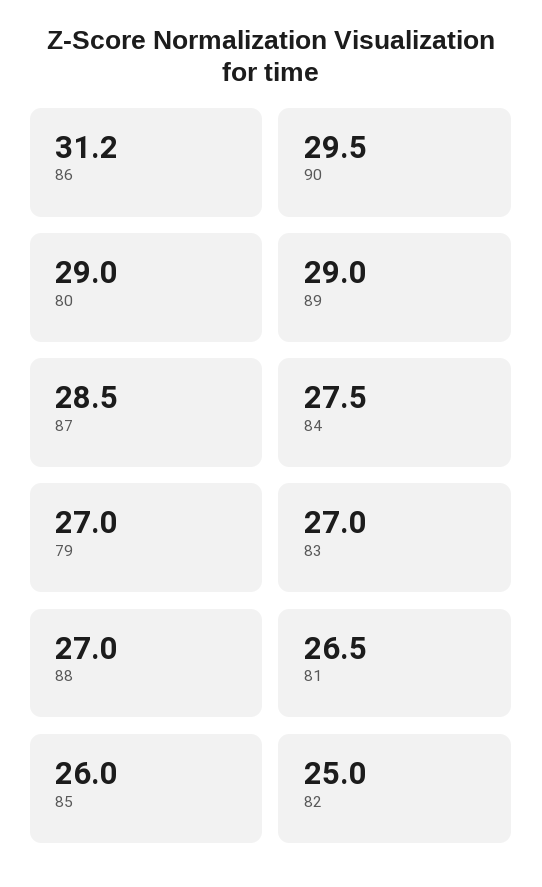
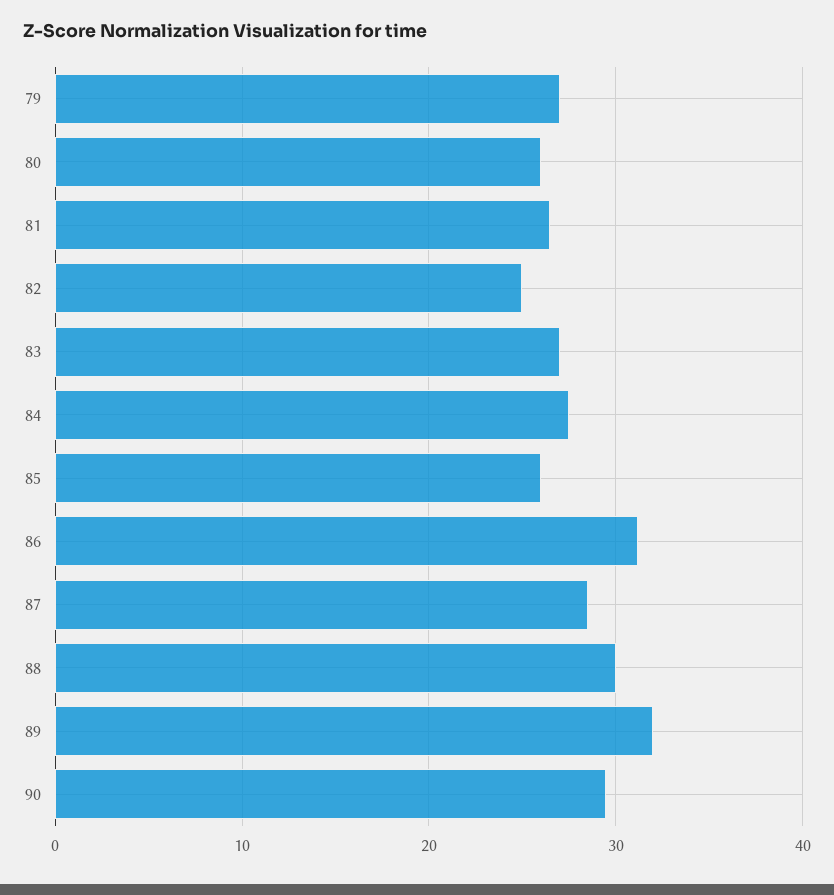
  {
    "86": 31.2,
    "90": 29.5,
-   "80": 29,
+   "80": 26,
-   "89": 29,
+   "89": 32,
    "87": 28.5,
    "84": 27.5,
    "79": 27,
    "83": 27,
-   "88": 27,
+   "88": 30,
    "81": 26.5,
    "85": 26,
    "82": 25
  }

